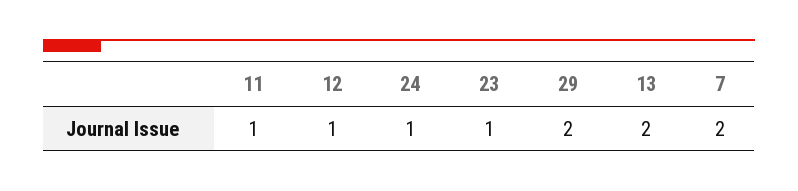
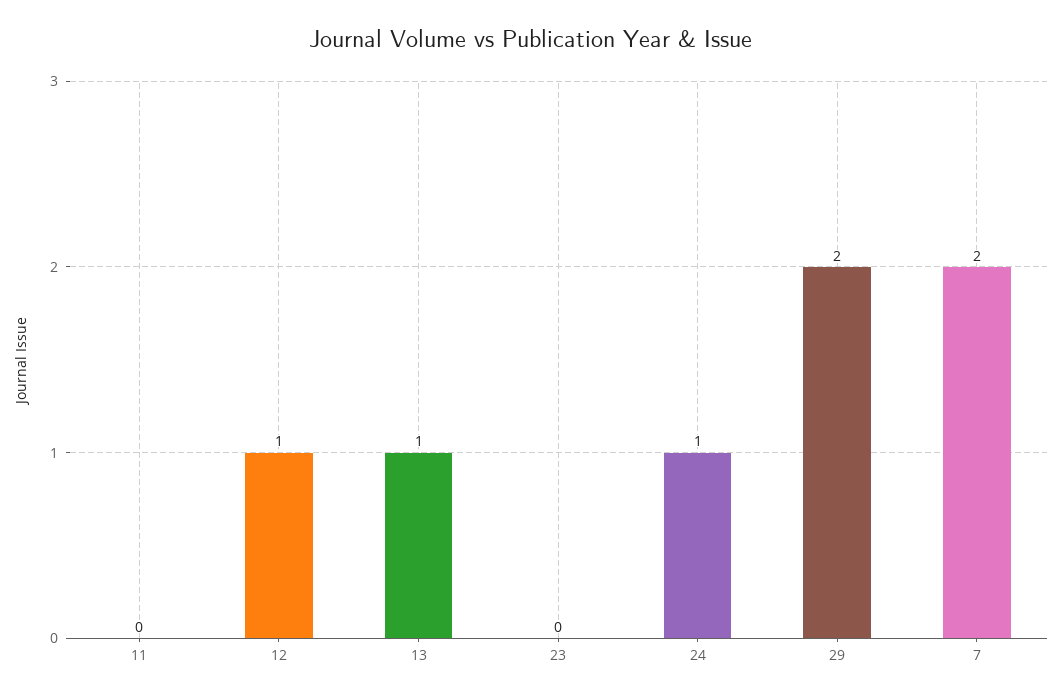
  {
-   "11": 1,
+   "11": 0,
    "12": 1,
    "24": 1,
-   "23": 1,
+   "23": 0,
    "29": 2,
-   "13": 2,
+   "13": 1,
    "7": 2
  }

